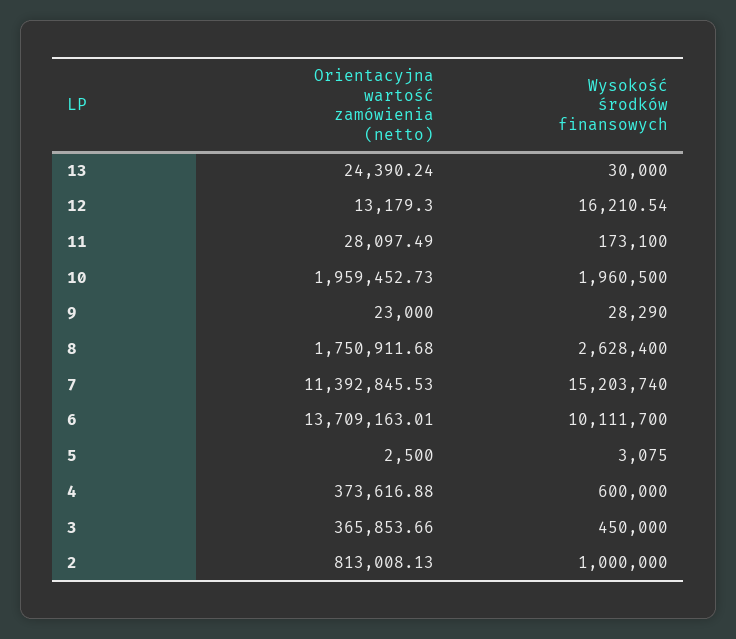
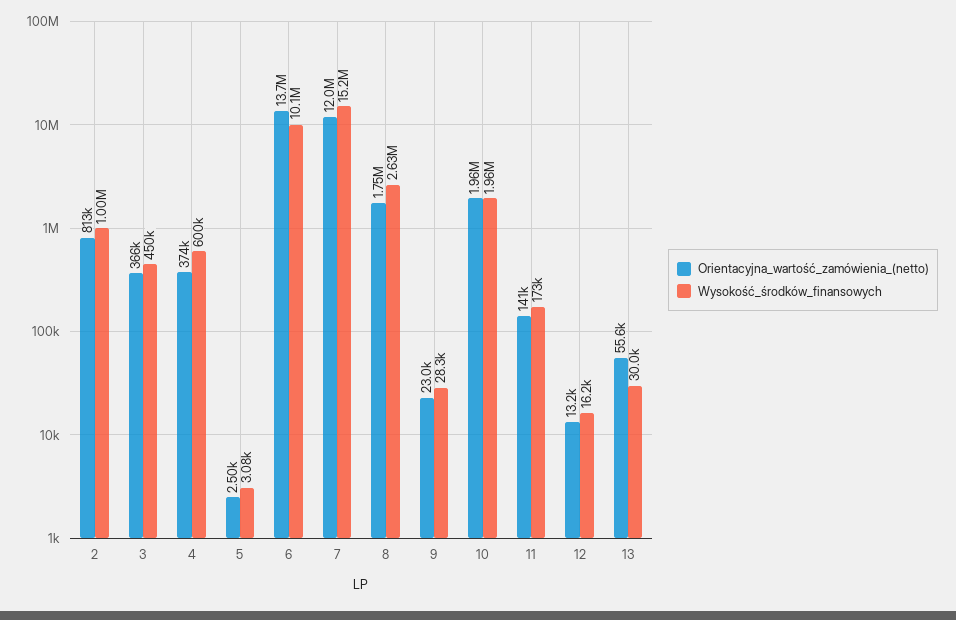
  {
    "Orientacyjna wartość zamówienia (netto)": {
-     "13": 24390.24,
+     "13": 55600,
      "12": 13179.3,
-     "11": 28097.49,
+     "11": 141000,
      "10": 1959452.73,
      "9": 23000,
      "8": 1750911.68,
-     "7": 11392845.53,
+     "7": 12000000,
      "6": 13709163.01,
      "5": 2500,
      "4": 373616.88,
      "3": 365853.66,
      "2": 813008.13
    },
    "Wysokość środków finansowych": {
      "13": 30000,
      "12": 16210.54,
      "11": 173100,
      "10": 1960500,
      "9": 28290,
      "8": 2628400,
      "7": 15203740,
      "6": 10111700,
      "5": 3075,
      "4": 600000,
      "3": 450000,
      "2": 1000000
    }
  }

